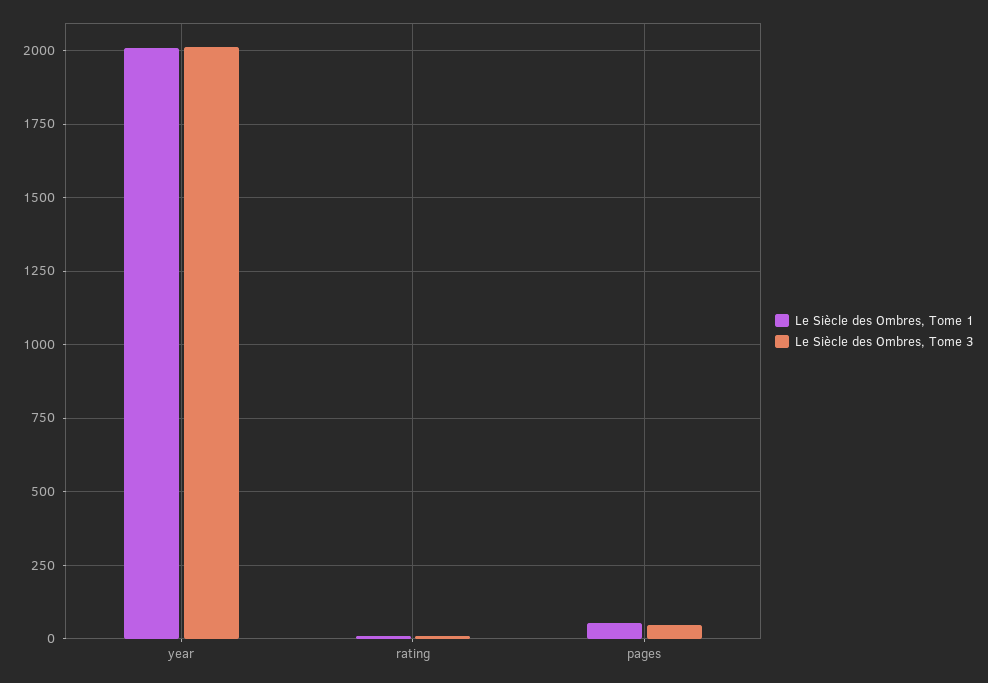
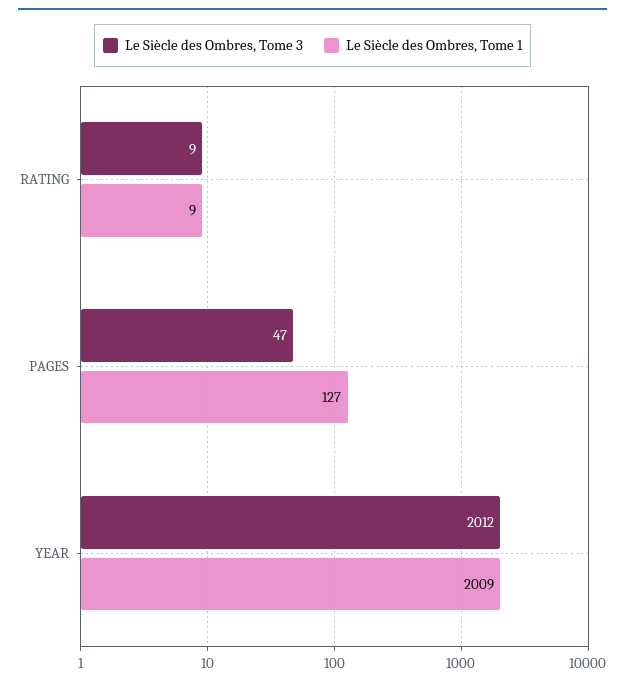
  {
    "Le Siècle des Ombres, Tome 1": {
      "year": 2009,
      "rating": 9,
-     "pages": 50
+     "pages": 127
    },
    "Le Siècle des Ombres, Tome 3": {
      "year": 2012,
      "rating": 9,
      "pages": 47
    }
  }

